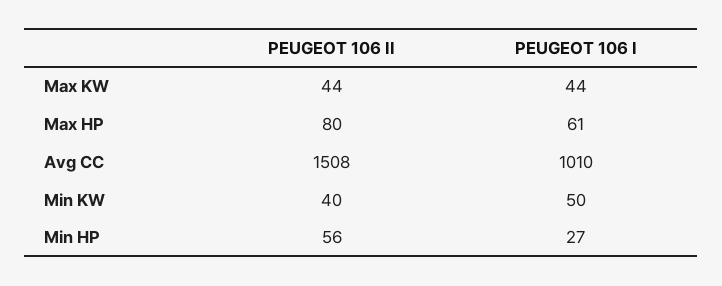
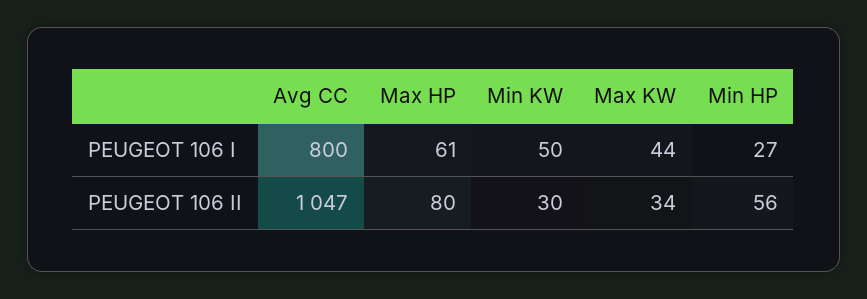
  {
    "PEUGEOT 106 II": {
-     "Max KW": 44,
+     "Max KW": 34,
      "Max HP": 80,
-     "Avg CC": 1508,
+     "Avg CC": 1047,
-     "Min KW": 40,
+     "Min KW": 30,
      "Min HP": 56
    },
    "PEUGEOT 106 I": {
      "Max KW": 44,
      "Max HP": 61,
-     "Avg CC": 1010,
+     "Avg CC": 800,
      "Min KW": 50,
      "Min HP": 27
    }
  }

